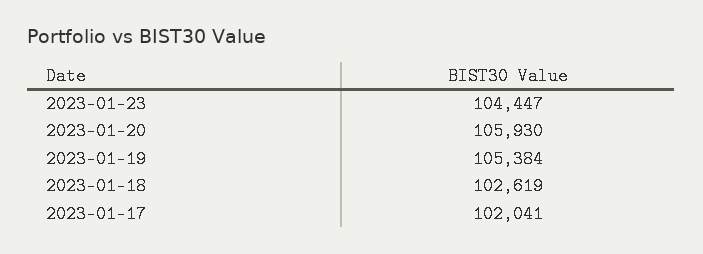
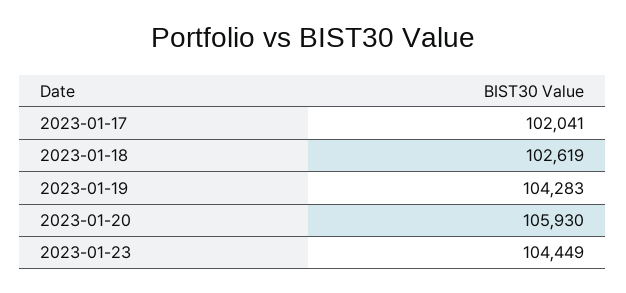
  {
-   "2023-01-23": 104447,
+   "2023-01-23": 104449,
    "2023-01-20": 105930,
-   "2023-01-19": 105384,
+   "2023-01-19": 104283,
    "2023-01-18": 102619,
    "2023-01-17": 102041
  }

